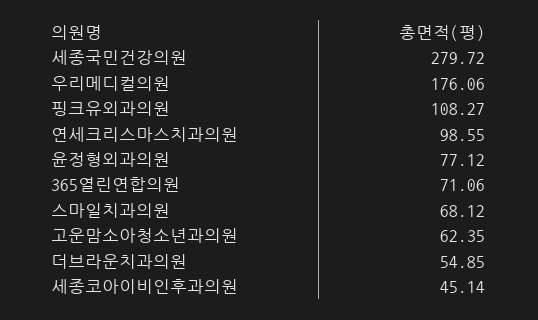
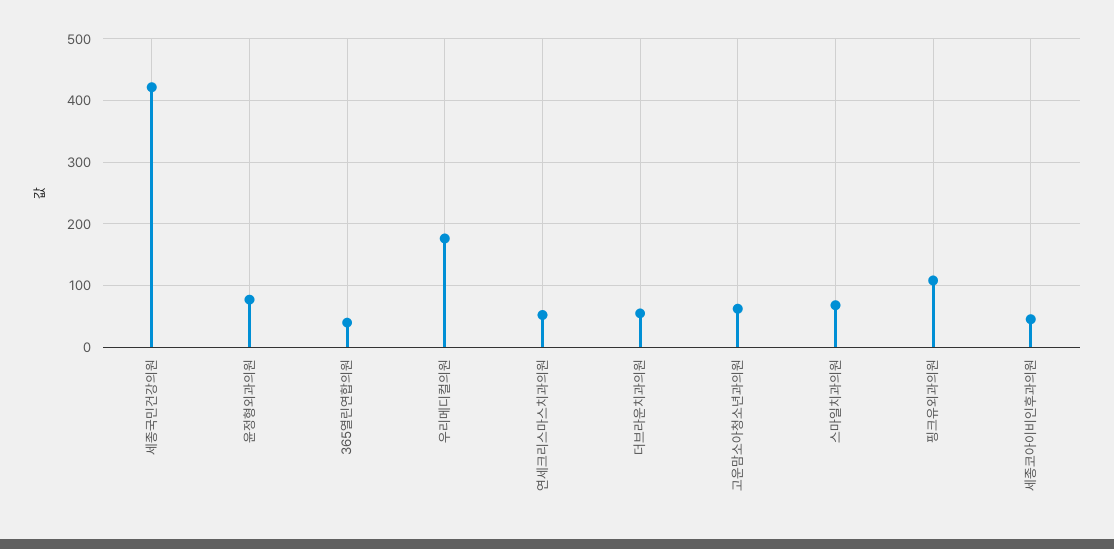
  {
-   "세종국민건강의원": 279.72,
+   "세종국민건강의원": 420,
    "우리메디컬의원": 176.06,
    "핑크유외과의원": 108.27,
-   "연세크리스마스치과의원": 98.55,
+   "연세크리스마스치과의원": 50,
    "윤정형외과의원": 77.12,
-   "365열린연합의원": 71.06,
+   "365열린연합의원": 40,
    "스마일치과의원": 68.12,
    "고운맘소아청소년과의원": 62.35,
    "더브라운치과의원": 54.85,
    "세종코아이비인후과의원": 45.14
  }

